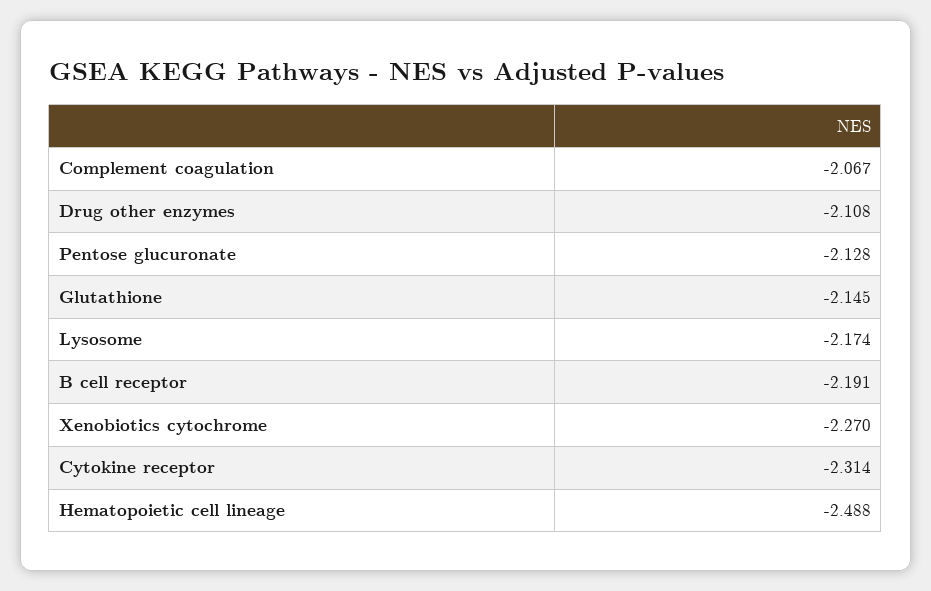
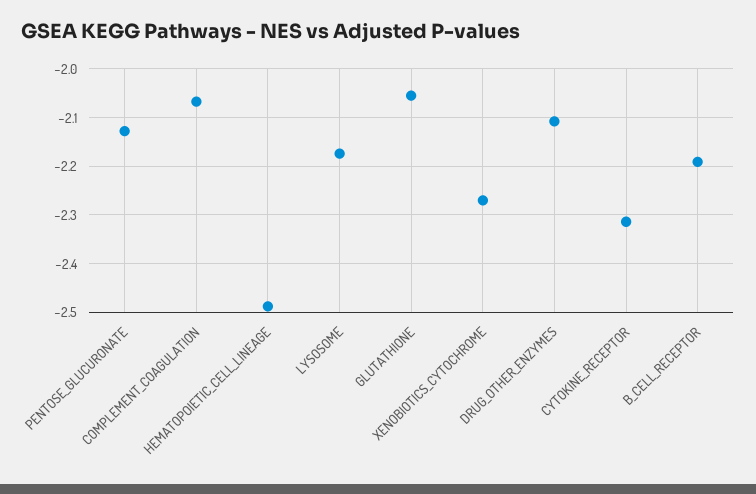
  {
    "Complement coagulation": -2.067,
    "Drug other enzymes": -2.108,
    "Pentose glucuronate": -2.128,
-   "Glutathione": -2.145,
+   "Glutathione": -2.06,
    "Lysosome": -2.174,
    "B cell receptor": -2.191,
    "Xenobiotics cytochrome": -2.27,
    "Cytokine receptor": -2.314,
    "Hematopoietic cell lineage": -2.488
  }

